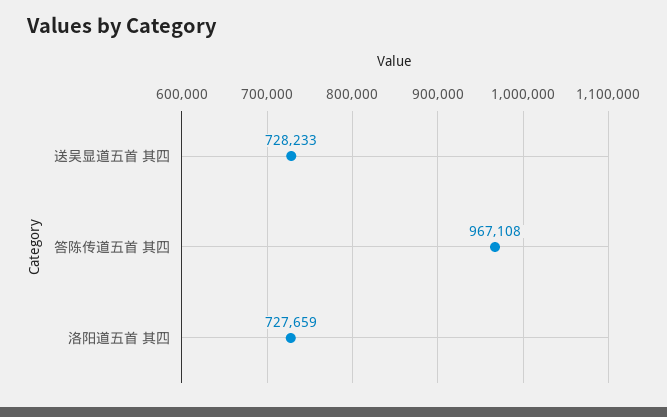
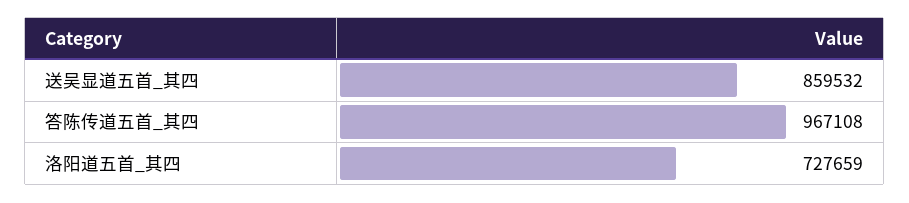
  {
-   "送吴显道五首 其四": 728233,
+   "送吴显道五首 其四": 859532,
    "答陈传道五首 其四": 967108,
    "洛阳道五首 其四": 727659
  }

